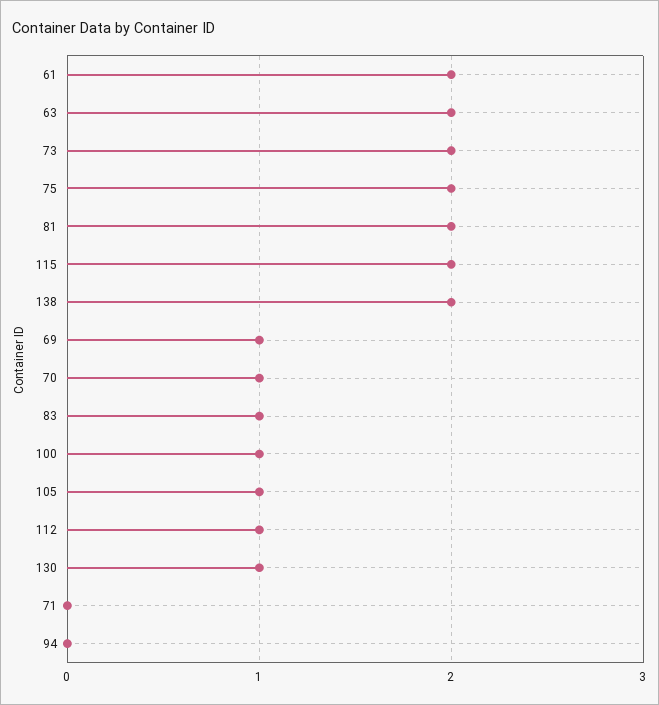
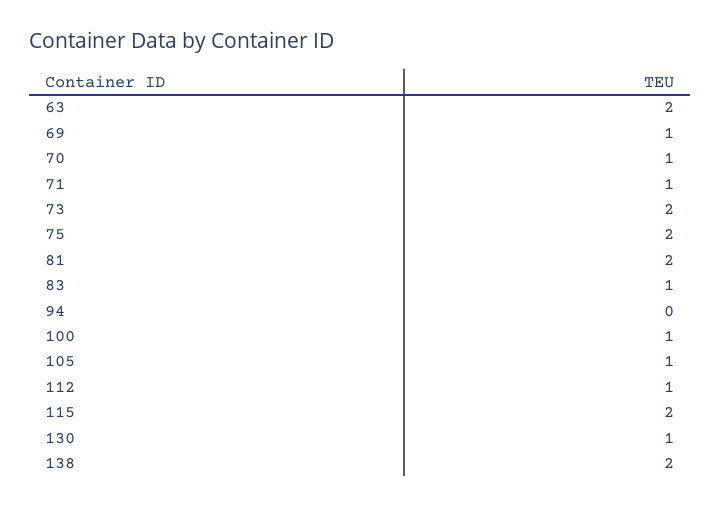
  {
-   "61": 2,
    "63": 2,
    "73": 2,
    "75": 2,
    "81": 2,
    "115": 2,
    "138": 2,
    "69": 1,
    "70": 1,
    "83": 1,
    "100": 1,
    "105": 1,
    "112": 1,
    "130": 1,
-   "71": 0,
+   "71": 1,
    "94": 0
  }

